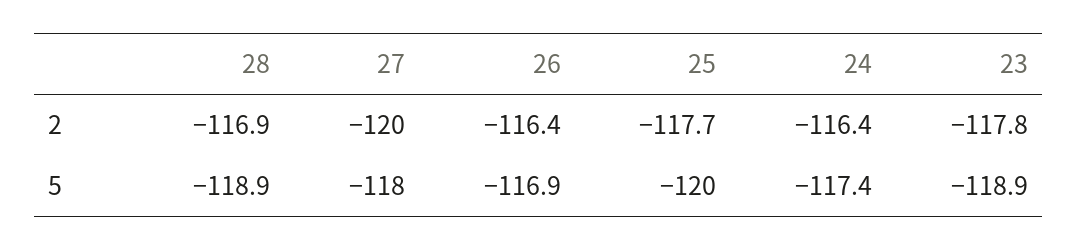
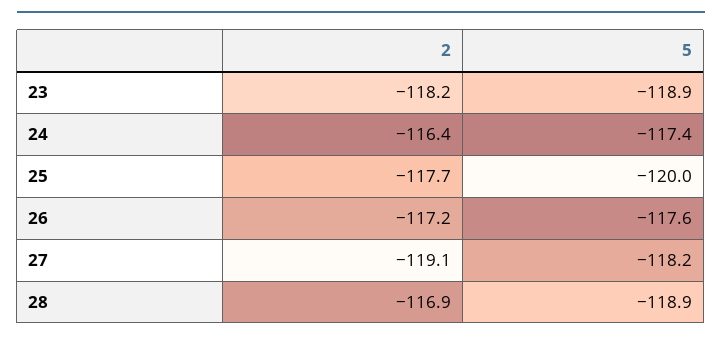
  {
    "28": {
      "2": -116.9,
      "5": -118.9
    },
    "27": {
-     "2": -120,
+     "2": -119.1,
-     "5": -118
+     "5": -118.2
    },
    "26": {
-     "2": -116.4,
+     "2": -117.2,
-     "5": -116.9
+     "5": -117.6
    },
    "25": {
      "2": -117.7,
      "5": -120
    },
    "24": {
      "2": -116.4,
      "5": -117.4
    },
    "23": {
-     "2": -117.8,
+     "2": -118.2,
      "5": -118.9
    }
  }

